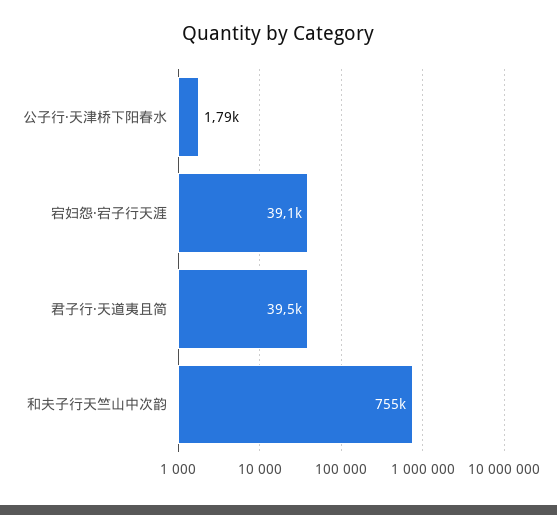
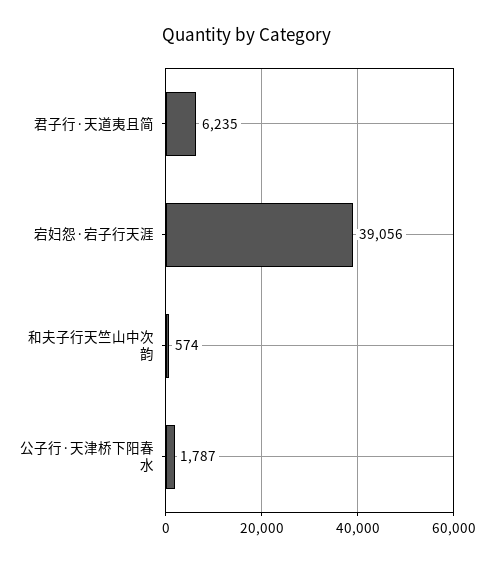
  {
    "公子行·天津桥下阳春水": 1787,
    "宕妇怨·宕子行天涯": 39056,
-   "君子行·天道夷且简": 39500,
+   "君子行·天道夷且简": 6235,
-   "和夫子行天竺山中次韵": 755000
+   "和夫子行天竺山中次韵": 574
  }

